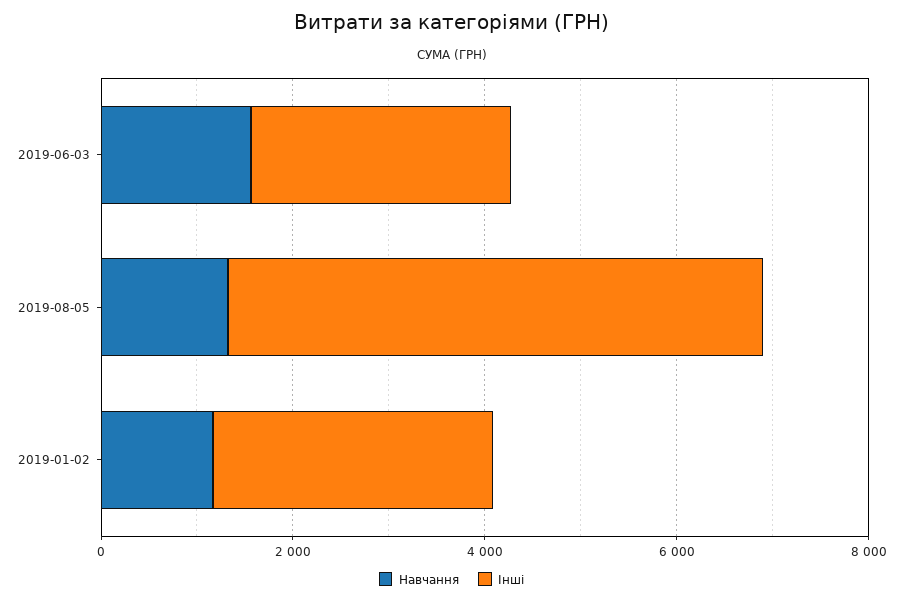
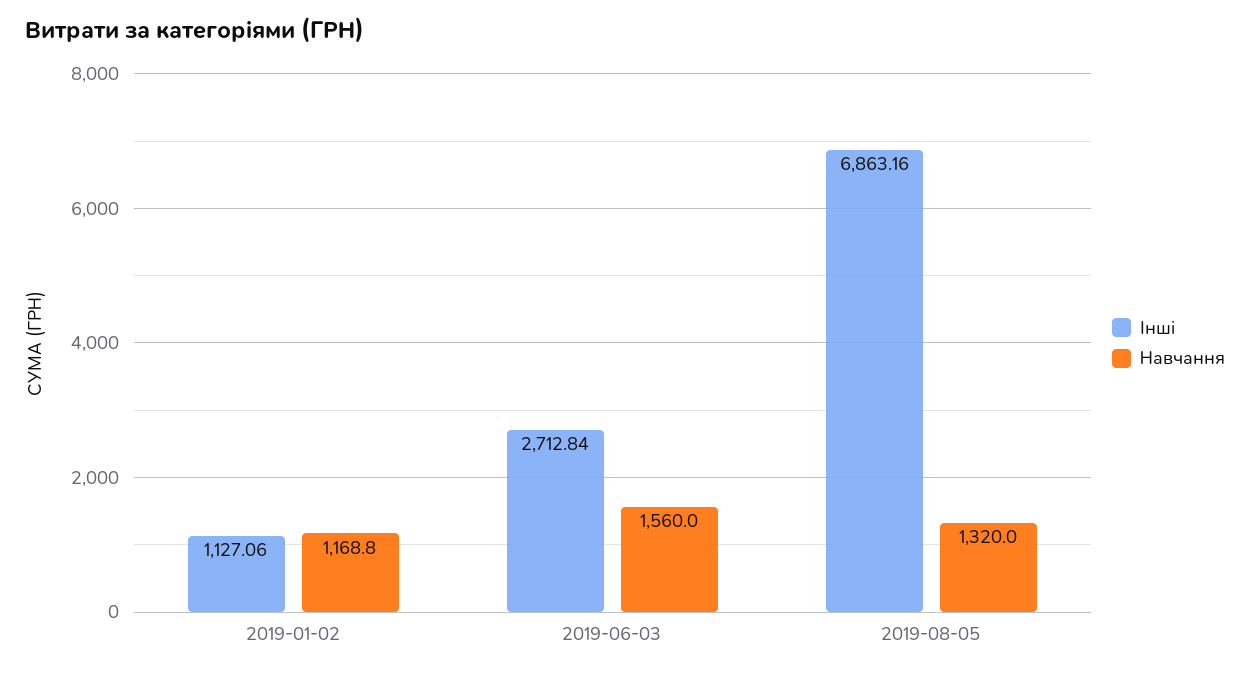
  {
    "Навчання": {
      "2019-06-03": 1560,
      "2019-08-05": 1320,
      "2019-01-02": 1168.8
    },
    "Інші": {
      "2019-06-03": 2712.84,
-     "2019-08-05": 5500,
+     "2019-08-05": 6863.16,
-     "2019-01-02": 3000
+     "2019-01-02": 1127.06
    }
  }

